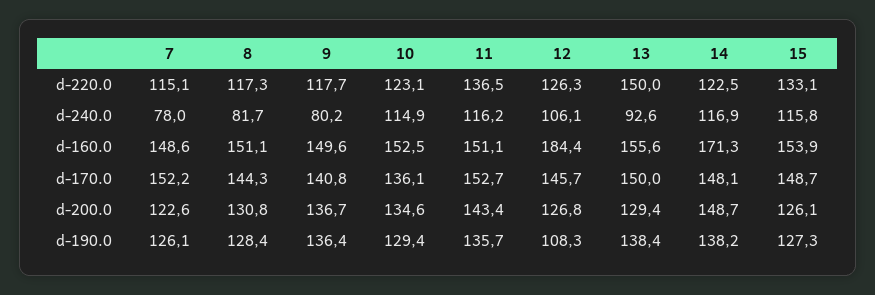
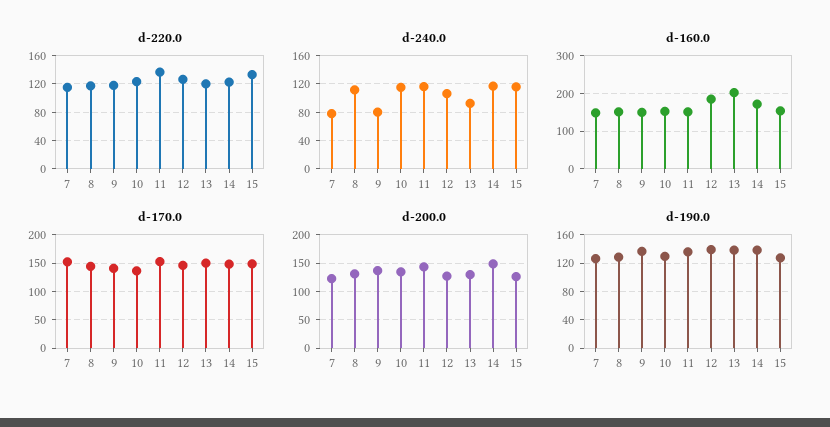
  {
    "d-220.0": {
      "7": 115.1,
      "8": 117.3,
      "9": 117.7,
      "10": 123.1,
      "11": 136.5,
      "12": 126.3,
-     "13": 150,
+     "13": 120,
      "14": 122.5,
      "15": 133.1
    },
    "d-240.0": {
      "7": 78,
-     "8": 81.7,
+     "8": 110,
      "9": 80.2,
      "10": 114.9,
      "11": 116.2,
      "12": 106.1,
      "13": 92.6,
      "14": 116.9,
      "15": 115.8
    },
    "d-160.0": {
      "7": 148.6,
      "8": 151.1,
      "9": 149.6,
      "10": 152.5,
      "11": 151.1,
      "12": 184.4,
-     "13": 155.6,
+     "13": 200,
      "14": 171.3,
      "15": 153.9
    },
    "d-170.0": {
      "7": 152.2,
      "8": 144.3,
      "9": 140.8,
      "10": 136.1,
      "11": 152.7,
      "12": 145.7,
      "13": 150,
      "14": 148.1,
      "15": 148.7
    },
    "d-200.0": {
      "7": 122.6,
      "8": 130.8,
      "9": 136.7,
      "10": 134.6,
      "11": 143.4,
      "12": 126.8,
      "13": 129.4,
      "14": 148.7,
      "15": 126.1
    },
    "d-190.0": {
      "7": 126.1,
      "8": 128.4,
      "9": 136.4,
      "10": 129.4,
      "11": 135.7,
-     "12": 108.3,
+     "12": 140,
      "13": 138.4,
      "14": 138.2,
      "15": 127.3
    }
  }

